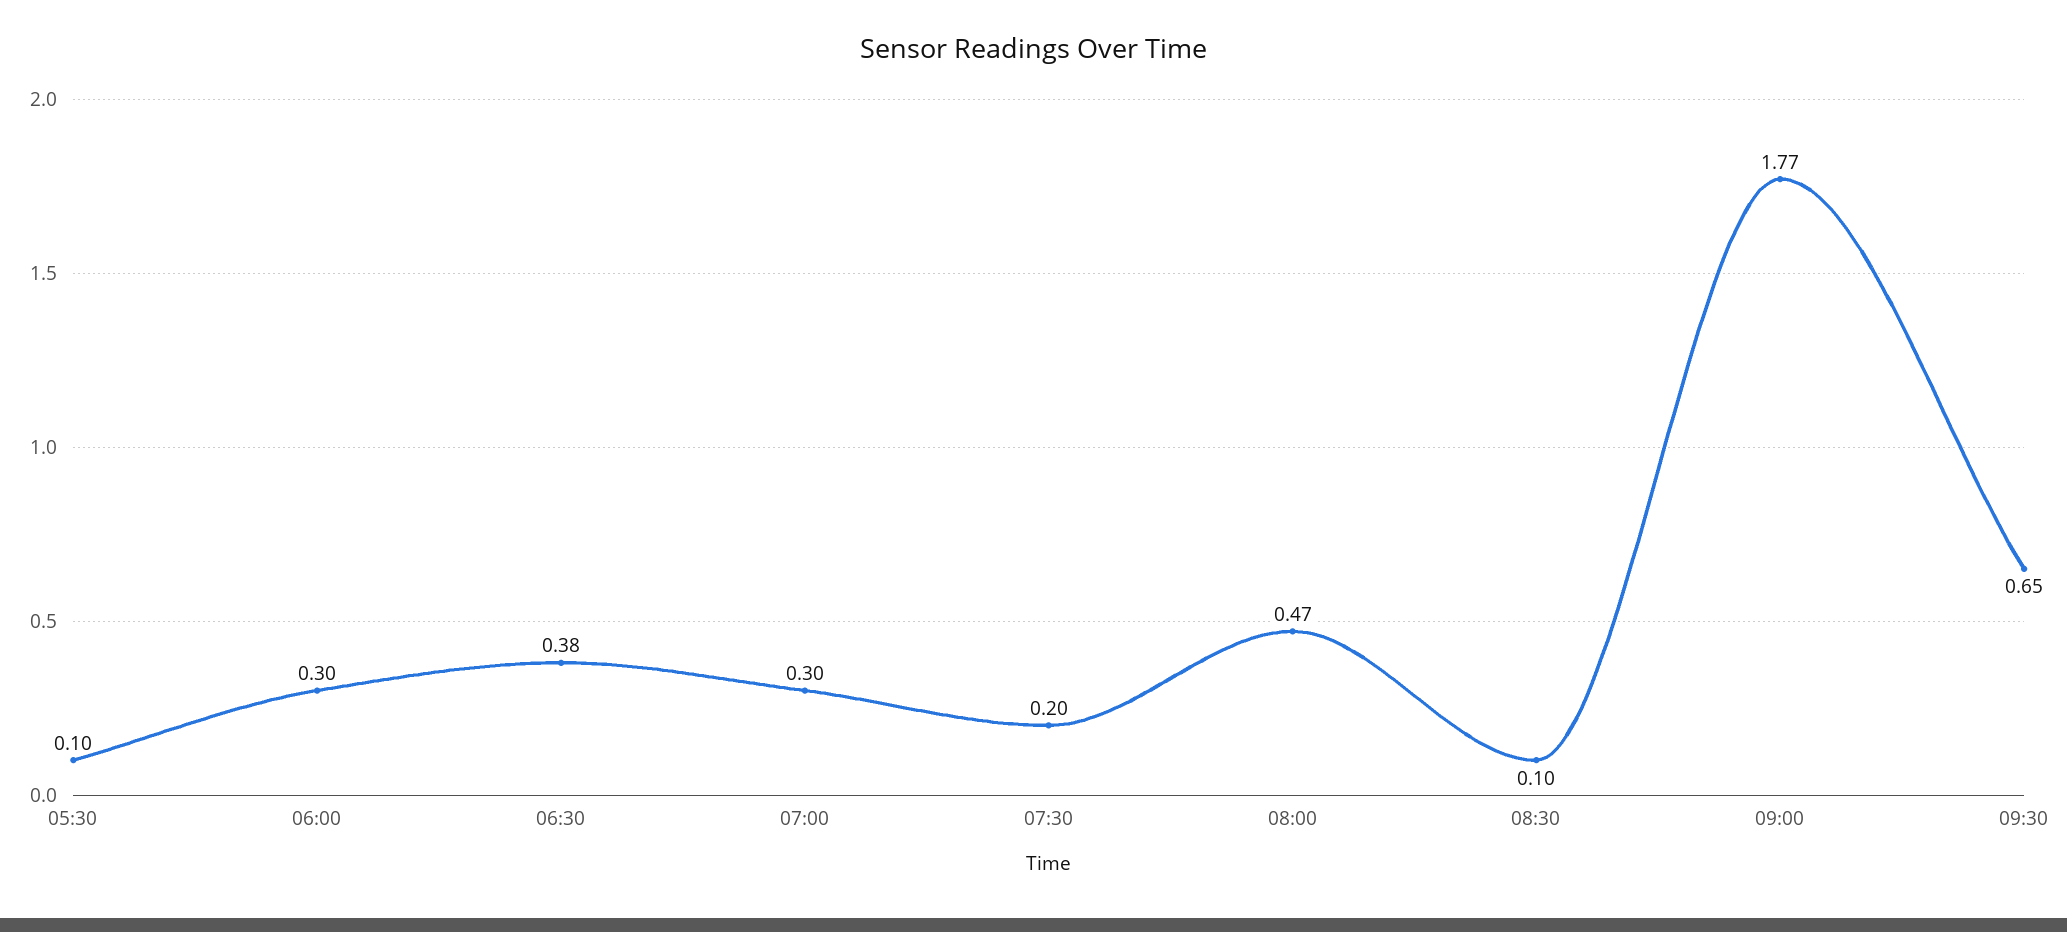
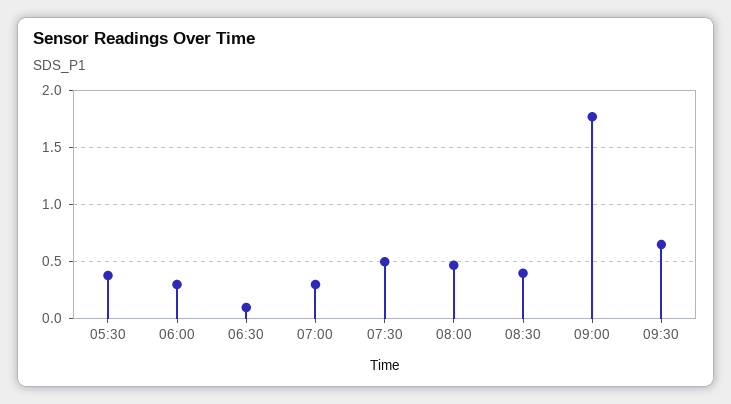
  {
-   "05:30": 0.1,
+   "05:30": 0.4,
    "06:00": 0.3,
-   "06:30": 0.38,
+   "06:30": 0.1,
    "07:00": 0.3,
-   "07:30": 0.2,
+   "07:30": 0.5,
    "08:00": 0.47,
-   "08:30": 0.1,
+   "08:30": 0.4,
    "09:00": 1.77,
    "09:30": 0.65
  }

